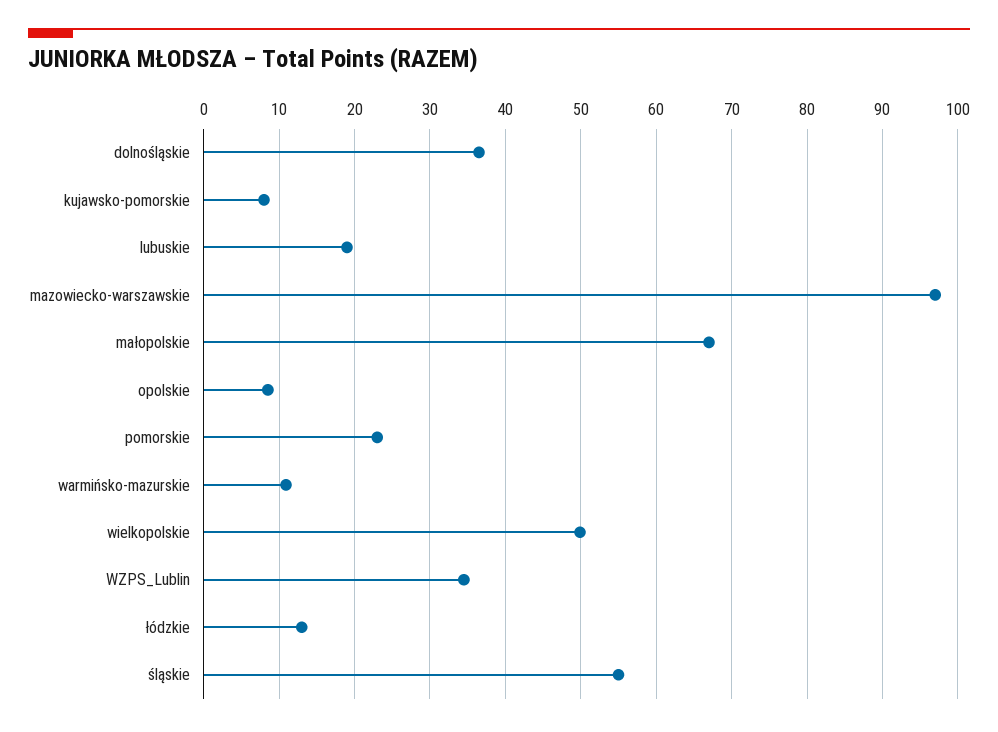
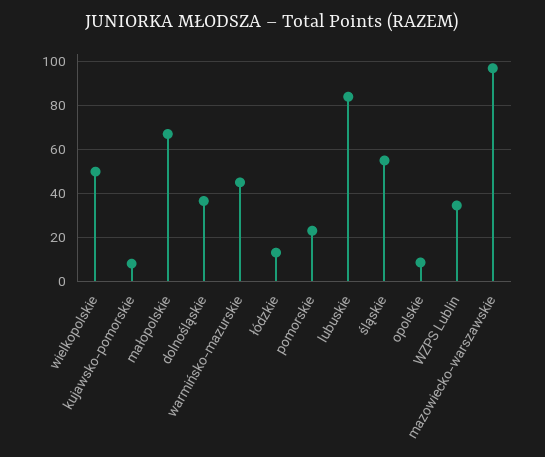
  {
    "dolnośląskie": 37,
    "kujawsko-pomorskie": 8,
-   "lubuskie": 19,
+   "lubuskie": 85,
    "mazowiecko-warszawskie": 97,
    "małopolskie": 67,
    "opolskie": 9,
    "pomorskie": 23,
-   "warmińsko-mazurskie": 11,
+   "warmińsko-mazurskie": 45,
    "wielkopolskie": 50,
    "WZPS_Lublin": 35,
    "łódzkie": 13,
    "śląskie": 55
  }

